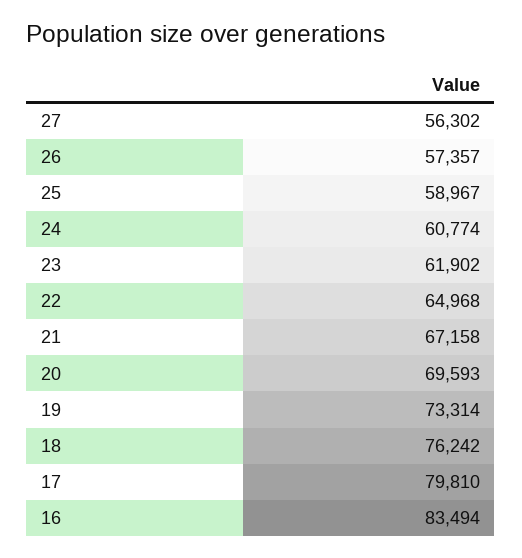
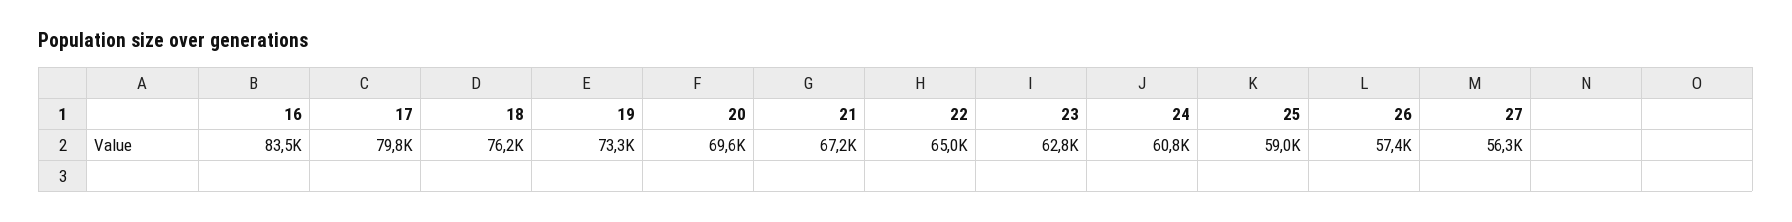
  {
    "27": 56302,
    "26": 57357,
    "25": 58967,
    "24": 60774,
-   "23": 61902,
+   "23": 62800,
    "22": 64968,
    "21": 67158,
    "20": 69593,
    "19": 73314,
    "18": 76242,
    "17": 79810,
    "16": 83494
  }

